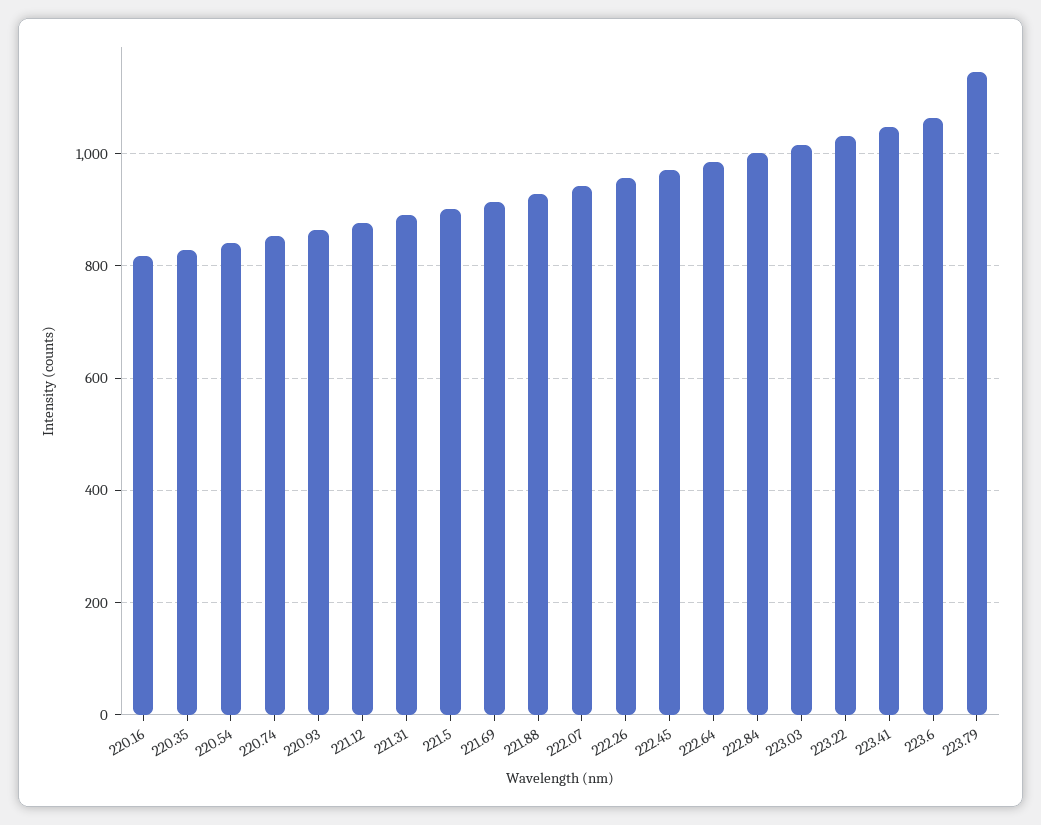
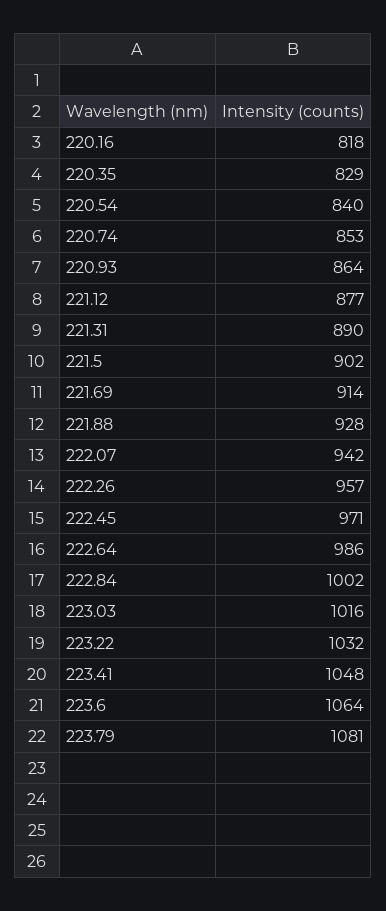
  {
    "220.16": 818,
    "220.35": 829,
    "220.54": 840,
    "220.74": 853,
    "220.93": 864,
    "221.12": 877,
    "221.31": 890,
    "221.5": 902,
    "221.69": 914,
    "221.88": 928,
    "222.07": 942,
    "222.26": 957,
    "222.45": 971,
    "222.64": 986,
    "222.84": 1002,
    "223.03": 1016,
    "223.22": 1032,
    "223.41": 1048,
    "223.6": 1064,
-   "223.79": 1140
+   "223.79": 1081
  }

